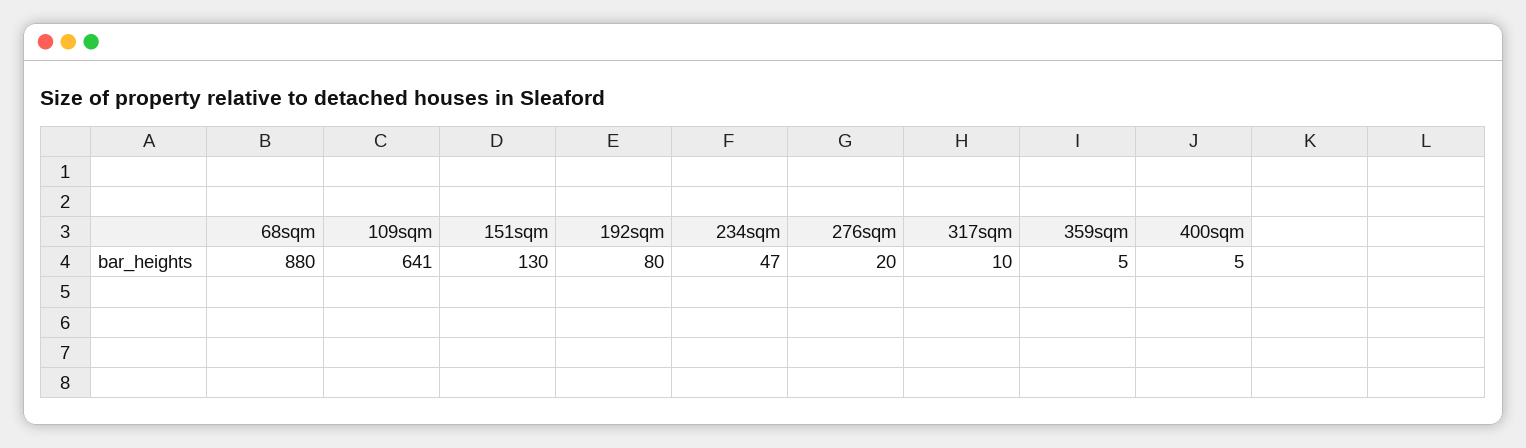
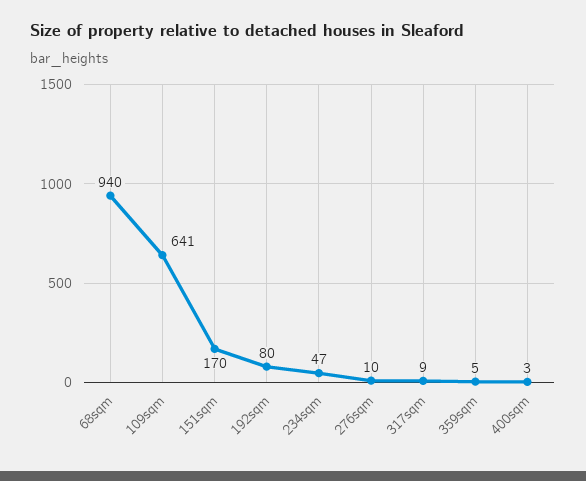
  {
-   "68sqm": 880,
+   "68sqm": 940,
    "109sqm": 641,
-   "151sqm": 130,
+   "151sqm": 170,
    "192sqm": 80,
    "234sqm": 47,
-   "276sqm": 20,
+   "276sqm": 10,
-   "317sqm": 10,
+   "317sqm": 9,
    "359sqm": 5,
-   "400sqm": 5
+   "400sqm": 3
  }

